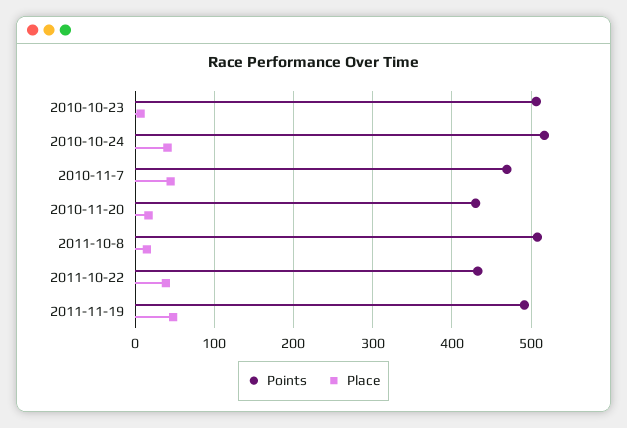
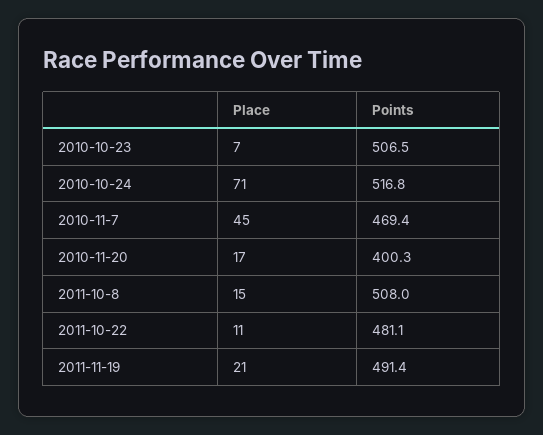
  {
    "Points": {
      "2010-10-23": 506.5,
      "2010-10-24": 516.8,
      "2010-11-7": 469.4,
-     "2010-11-20": 430,
+     "2010-11-20": 400.3,
      "2011-10-8": 508,
-     "2011-10-22": 430,
+     "2011-10-22": 481.1,
      "2011-11-19": 491.4
    },
    "Place": {
      "2010-10-23": 7,
-     "2010-10-24": 40,
+     "2010-10-24": 71,
      "2010-11-7": 45,
      "2010-11-20": 17,
      "2011-10-8": 15,
-     "2011-10-22": 40,
+     "2011-10-22": 11,
-     "2011-11-19": 50
+     "2011-11-19": 21
    }
  }

